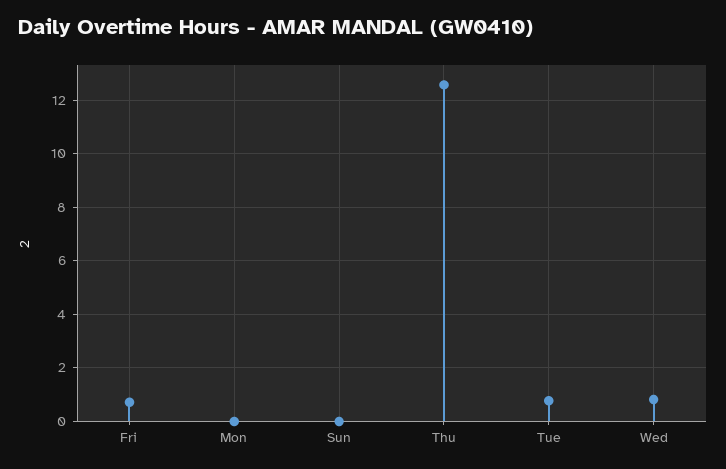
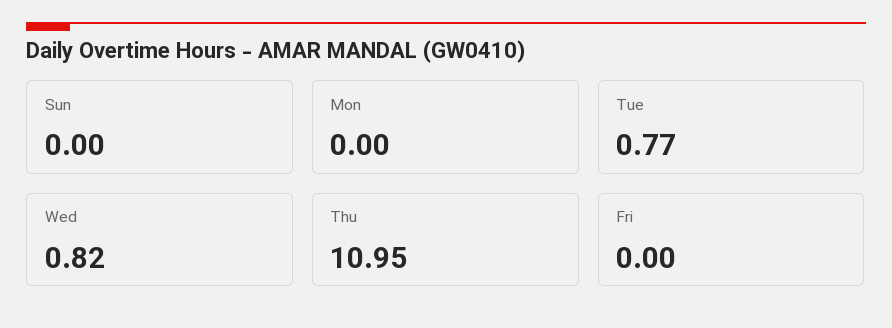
  {
-   "Fri": 0.75,
+   "Fri": 0,
    "Mon": 0,
    "Sun": 0,
-   "Thu": 12.5,
+   "Thu": 10.95,
    "Tue": 0.77,
    "Wed": 0.82
  }

